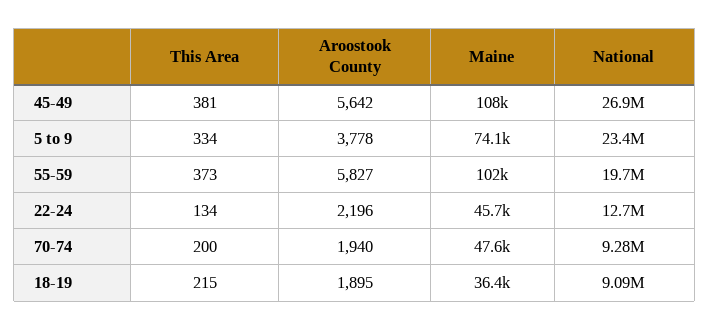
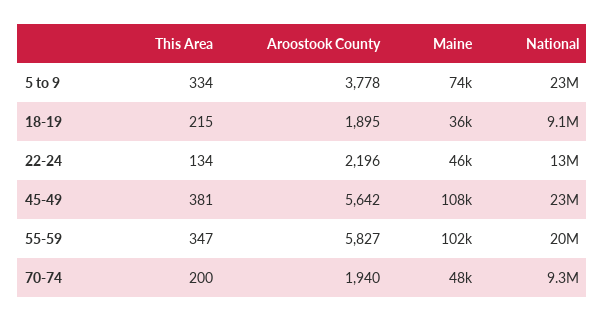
  {
    "This Area": {
      "45-49": 381,
      "5 to 9": 334,
-     "55-59": 373,
+     "55-59": 347,
      "22-24": 134,
      "70-74": 200,
      "18-19": 215
    },
    "Aroostook County": {
      "45-49": 5642,
      "5 to 9": 3778,
      "55-59": 5827,
      "22-24": 2196,
      "70-74": 1940,
      "18-19": 1895
    },
    "Maine": {
      "45-49": 108000,
      "5 to 9": 74100,
      "55-59": 102000,
      "22-24": 45700,
      "70-74": 47600,
      "18-19": 36400
    },
    "National": {
-     "45-49": 26900000,
+     "45-49": 23000000,
      "5 to 9": 23400000,
      "55-59": 19700000,
      "22-24": 12700000,
      "70-74": 9280000,
      "18-19": 9090000
    }
  }

